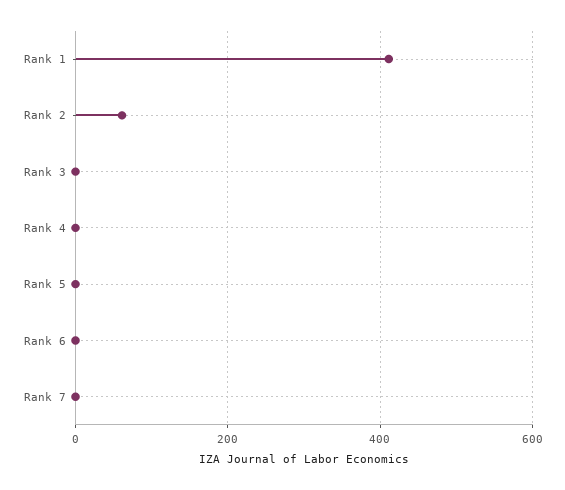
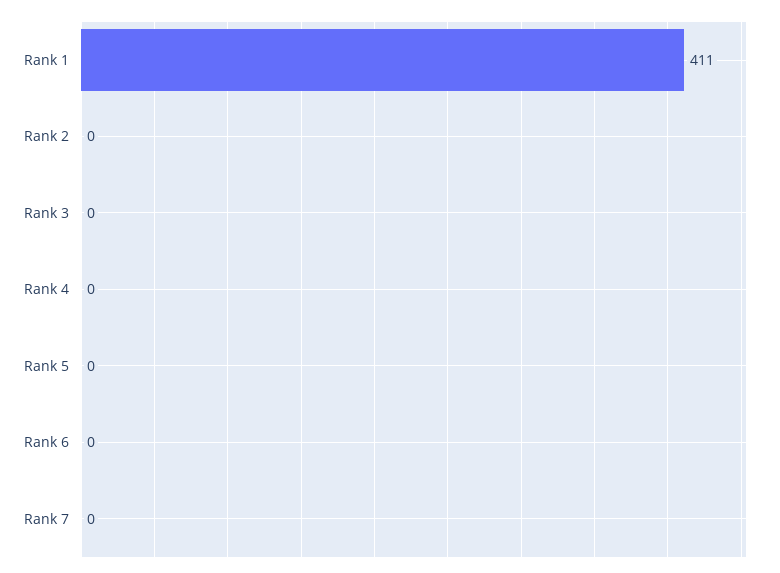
  {
    "Rank 1": 411,
-   "Rank 2": 60,
+   "Rank 2": 0,
    "Rank 3": 0,
    "Rank 4": 0,
    "Rank 5": 0,
    "Rank 6": 0,
    "Rank 7": 0
  }

